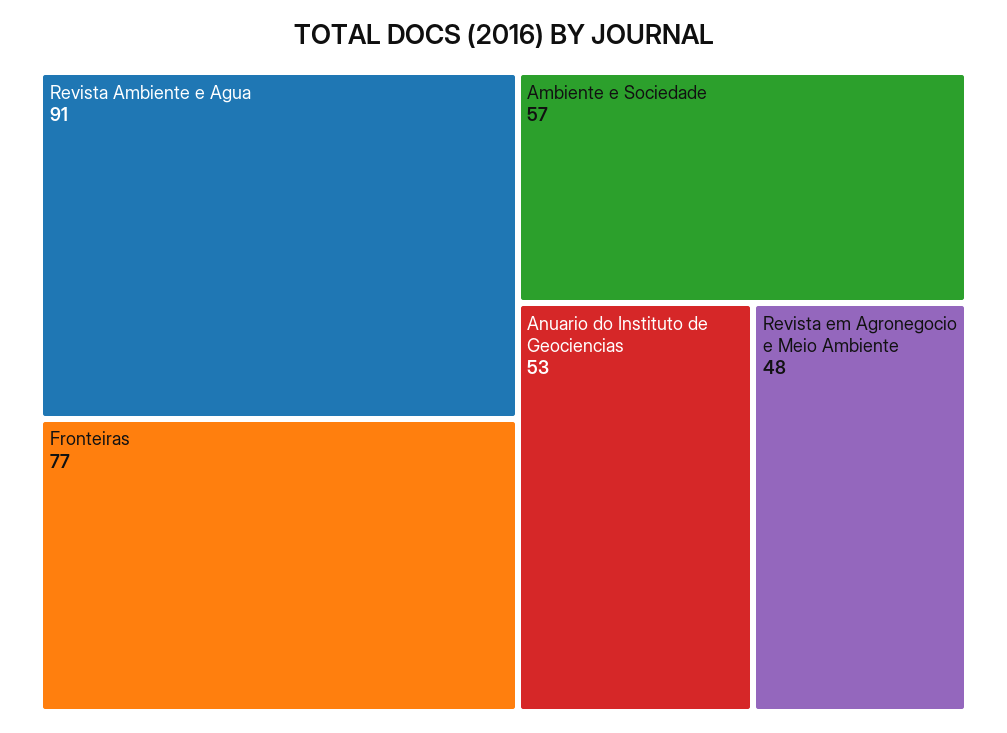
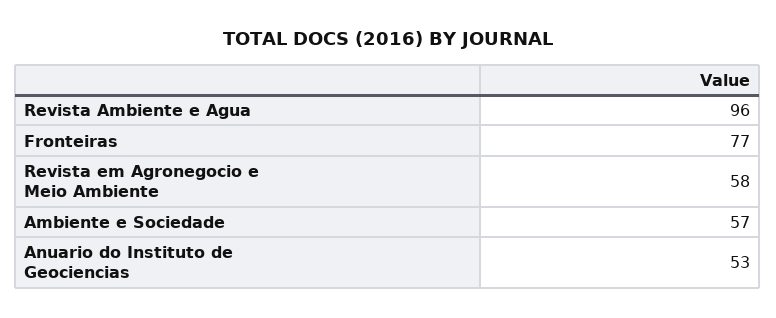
  {
-   "Revista Ambiente e Agua": 91,
+   "Revista Ambiente e Agua": 96,
    "Fronteiras": 77,
    "Ambiente e Sociedade": 57,
    "Anuario do Instituto de Geociencias": 53,
-   "Revista em Agronegocio e Meio Ambiente": 48
+   "Revista em Agronegocio e Meio Ambiente": 58
  }

